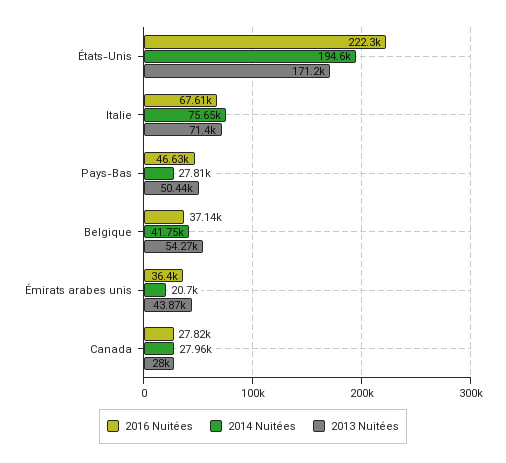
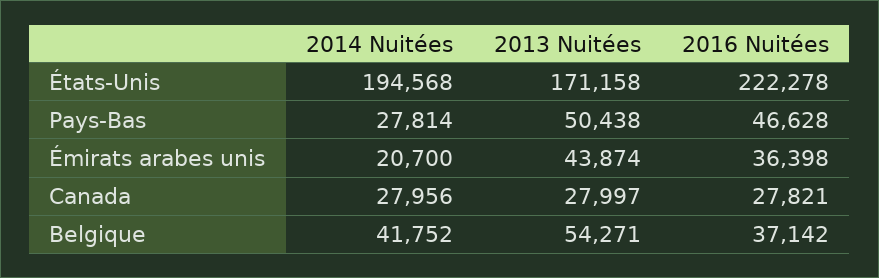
  {
    "2016 Nuitées": {
      "États-Unis": 222278,
-     "Italie": 67610,
      "Pays-Bas": 46628,
      "Belgique": 37142,
      "Émirats arabes unis": 36398,
      "Canada": 27821
    },
    "2014 Nuitées": {
      "États-Unis": 194568,
-     "Italie": 75650,
      "Pays-Bas": 27814,
      "Belgique": 41752,
      "Émirats arabes unis": 20700,
      "Canada": 27956
    },
    "2013 Nuitées": {
      "États-Unis": 171158,
-     "Italie": 71400,
      "Pays-Bas": 50438,
      "Belgique": 54271,
      "Émirats arabes unis": 43874,
      "Canada": 27997
    }
  }

